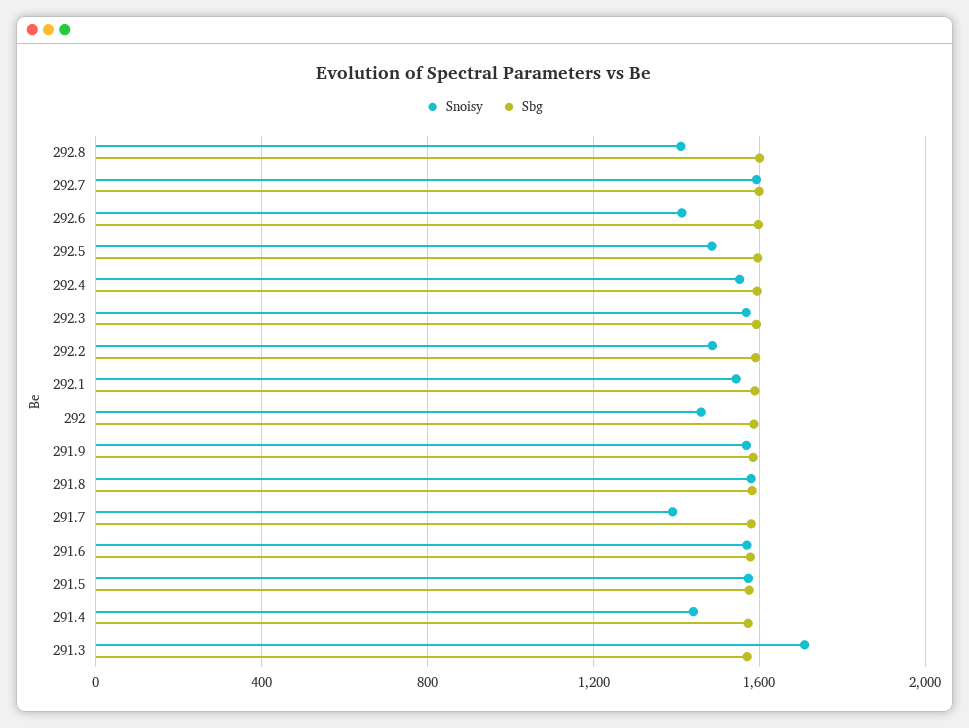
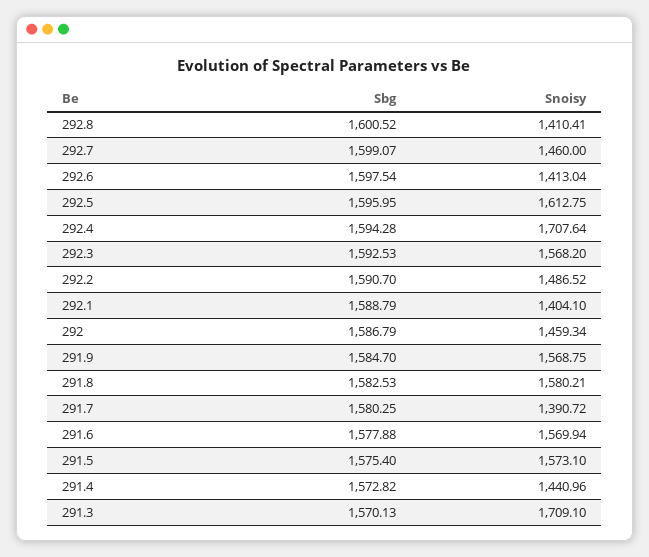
  {
    "Snoisy": {
      "292.8": 1410.41,
-     "292.7": 1600,
+     "292.7": 1460,
      "292.6": 1413.04,
-     "292.5": 1500,
+     "292.5": 1612.75,
-     "292.4": 1550,
+     "292.4": 1707.64,
      "292.3": 1568.2,
      "292.2": 1486.52,
-     "292.1": 1550,
+     "292.1": 1404.1,
      "292": 1459.34,
      "291.9": 1568.75,
      "291.8": 1580.21,
      "291.7": 1390.72,
      "291.6": 1569.94,
      "291.5": 1573.1,
      "291.4": 1440.96,
      "291.3": 1709.1
    },
    "Sbg": {
      "292.8": 1600.52,
      "292.7": 1599.07,
      "292.6": 1597.54,
      "292.5": 1595.95,
      "292.4": 1594.28,
      "292.3": 1592.53,
      "292.2": 1590.7,
      "292.1": 1588.79,
      "292": 1586.79,
      "291.9": 1584.7,
      "291.8": 1582.53,
      "291.7": 1580.25,
      "291.6": 1577.88,
      "291.5": 1575.4,
      "291.4": 1572.82,
      "291.3": 1570.13
    }
  }

